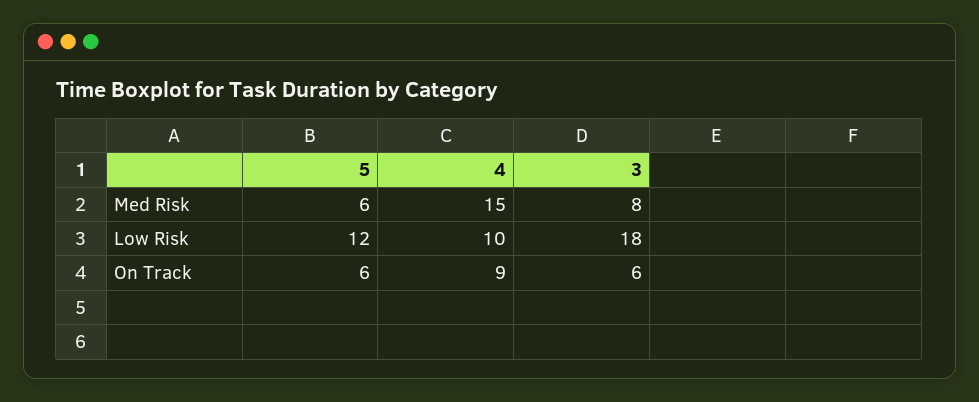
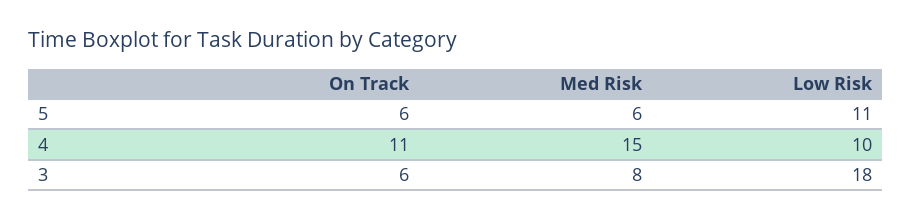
  {
    "5": {
      "Med Risk": 6,
-     "Low Risk": 12,
+     "Low Risk": 11,
      "On Track": 6
    },
    "4": {
      "Med Risk": 15,
      "Low Risk": 10,
-     "On Track": 9
+     "On Track": 11
    },
    "3": {
      "Med Risk": 8,
      "Low Risk": 18,
      "On Track": 6
    }
  }

